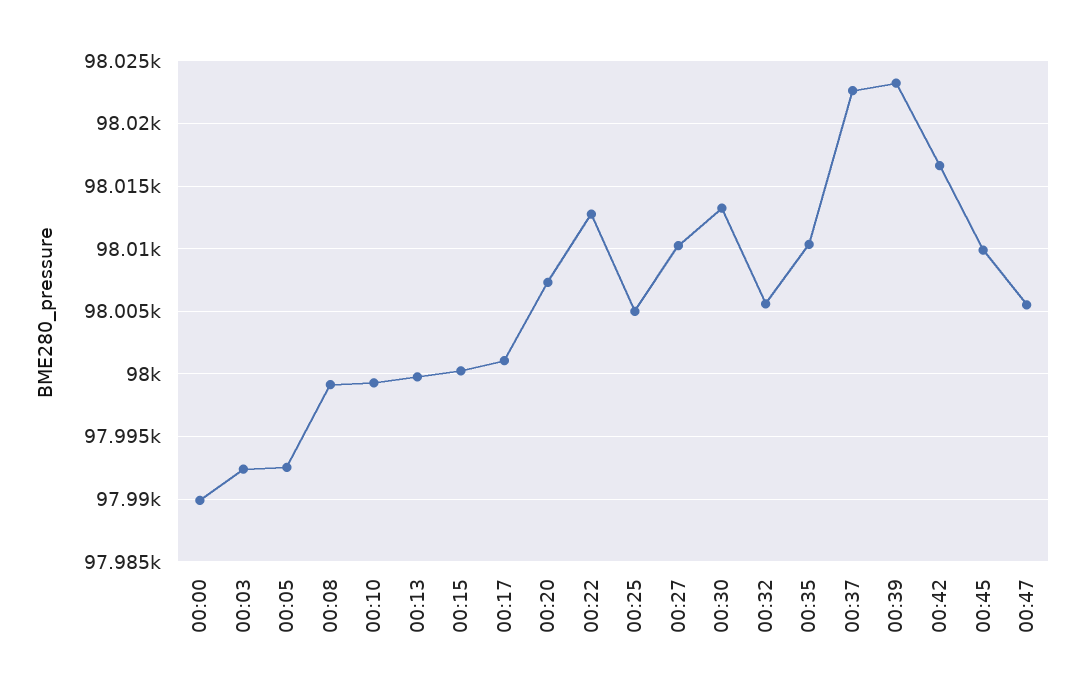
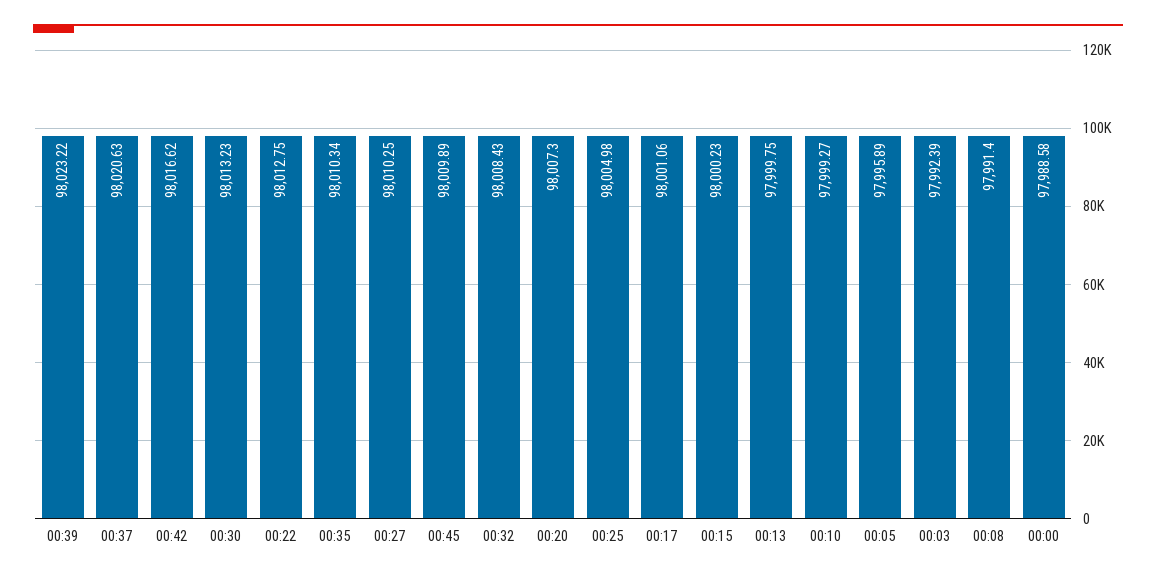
  {
-   "00:00": 97990,
+   "00:00": 97988.58,
    "00:03": 97992.39,
-   "00:05": 97992.5,
+   "00:05": 97995.89,
-   "00:08": 97999,
+   "00:08": 97991.4,
    "00:10": 97999.27,
    "00:13": 97999.75,
    "00:15": 98000.23,
    "00:17": 98001.06,
    "00:20": 98007.3,
    "00:22": 98012.75,
    "00:25": 98004.98,
    "00:27": 98010.25,
    "00:30": 98013.23,
-   "00:32": 98005.5,
+   "00:32": 98008.43,
    "00:35": 98010.34,
-   "00:37": 98022.5,
+   "00:37": 98020.63,
    "00:39": 98023.22,
    "00:42": 98016.62,
-   "00:45": 98009.89,
+   "00:45": 98009.89
-   "00:47": 98005.5
  }

